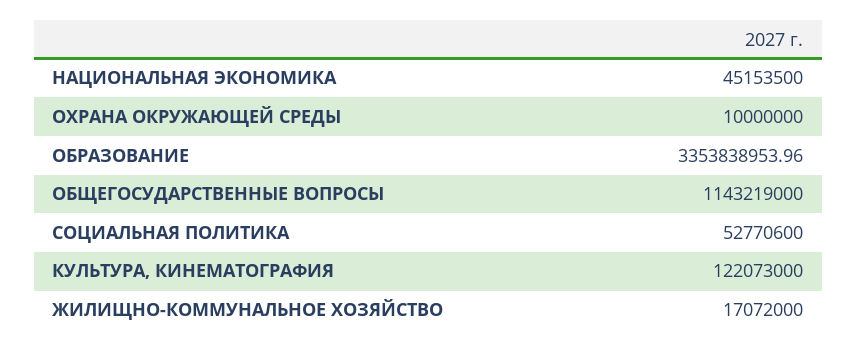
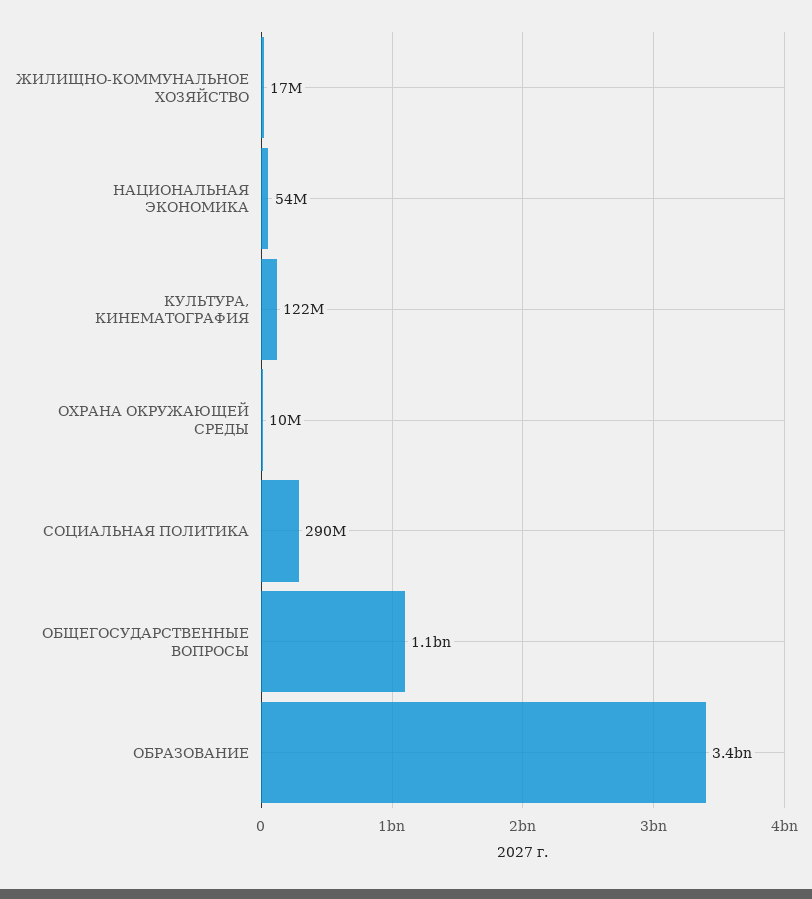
  {
-   "НАЦИОНАЛЬНАЯ ЭКОНОМИКА": 45153500,
+   "НАЦИОНАЛЬНАЯ ЭКОНОМИКА": 54000000,
    "ОХРАНА ОКРУЖАЮЩЕЙ СРЕДЫ": 10000000,
    "ОБРАЗОВАНИЕ": 3353838953.96,
    "ОБЩЕГОСУДАРСТВЕННЫЕ ВОПРОСЫ": 1143219000,
-   "СОЦИАЛЬНАЯ ПОЛИТИКА": 52770600,
+   "СОЦИАЛЬНАЯ ПОЛИТИКА": 290000000,
    "КУЛЬТУРА, КИНЕМАТОГРАФИЯ": 122073000,
    "ЖИЛИЩНО-КОММУНАЛЬНОЕ ХОЗЯЙСТВО": 17072000
  }

